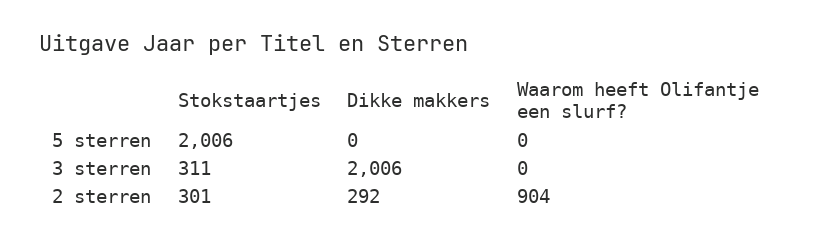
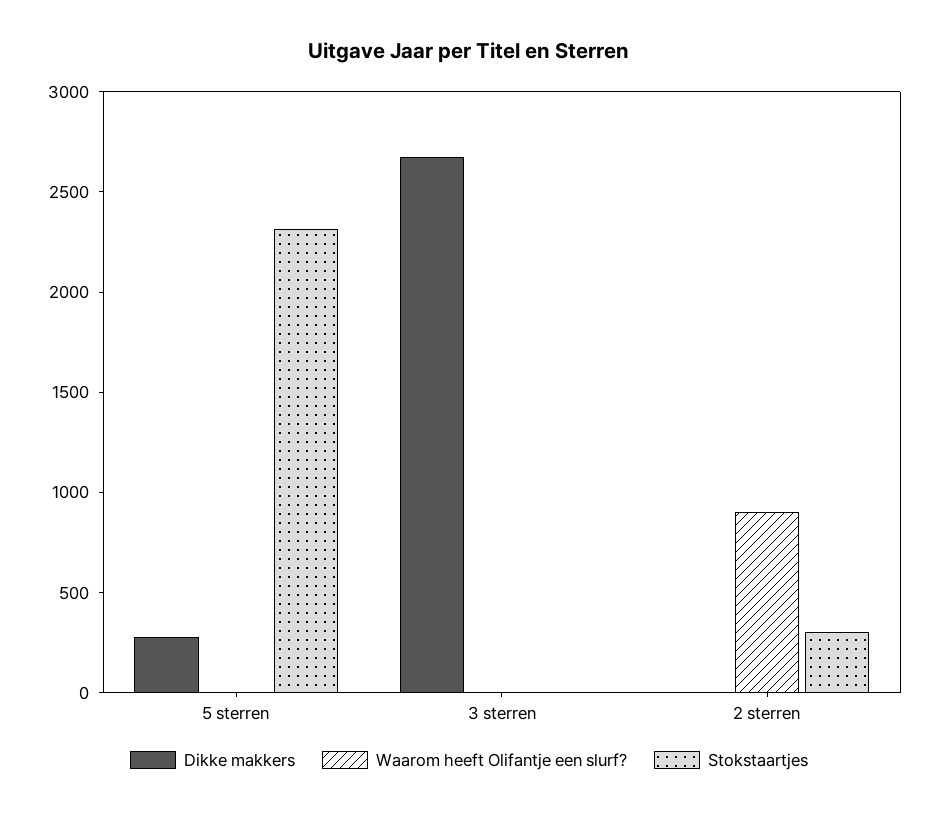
  {
    "Stokstaartjes": {
-     "5 sterren": 2006,
+     "5 sterren": 2300,
-     "3 sterren": 311,
+     "3 sterren": 0,
      "2 sterren": 301
    },
    "Dikke makkers": {
-     "5 sterren": 0,
+     "5 sterren": 300,
-     "3 sterren": 2006,
+     "3 sterren": 2700,
-     "2 sterren": 292
+     "2 sterren": 0
    },
    "Waarom heeft Olifantje een slurf?": {
      "5 sterren": 0,
      "3 sterren": 0,
      "2 sterren": 904
    }
  }

